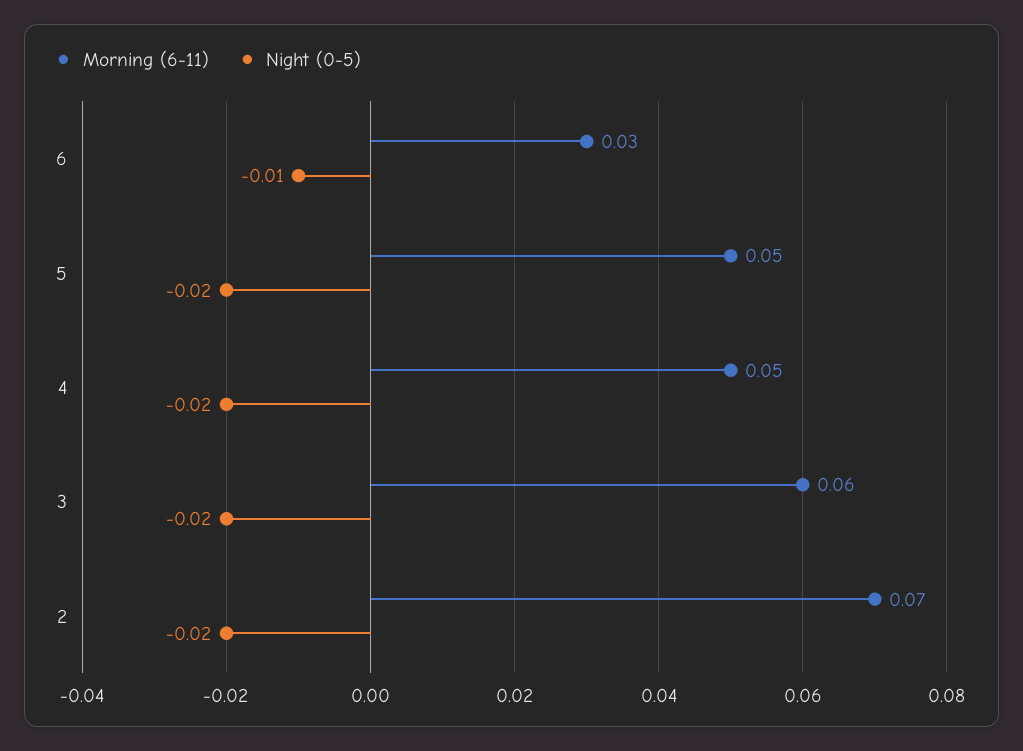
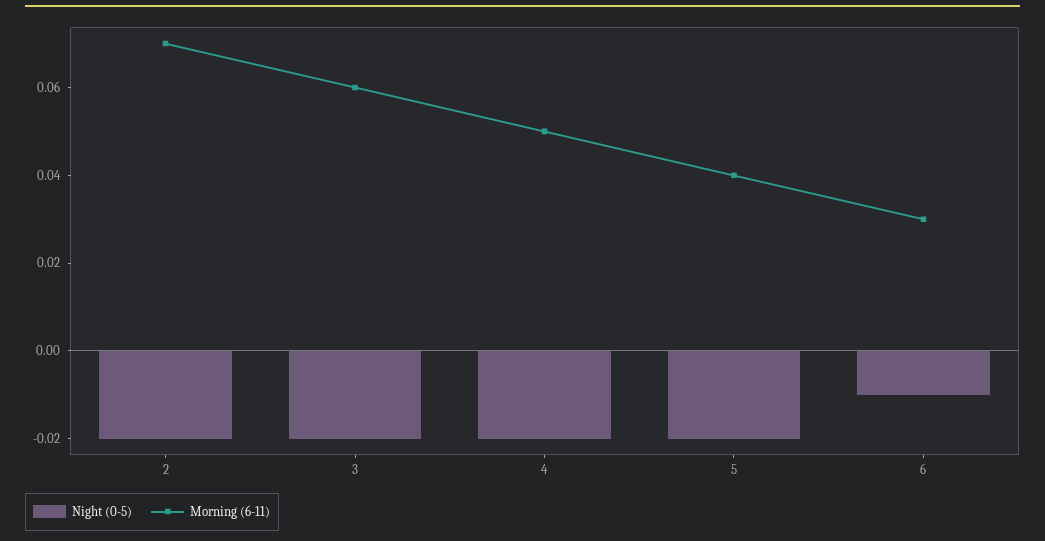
  {
    "Morning (6-11)": {
      "6": 0.03,
-     "5": 0.05,
+     "5": 0.04,
      "4": 0.05,
      "3": 0.06,
      "2": 0.07
    },
    "Night (0-5)": {
      "6": -0.01,
      "5": -0.02,
      "4": -0.02,
      "3": -0.02,
      "2": -0.02
    }
  }

